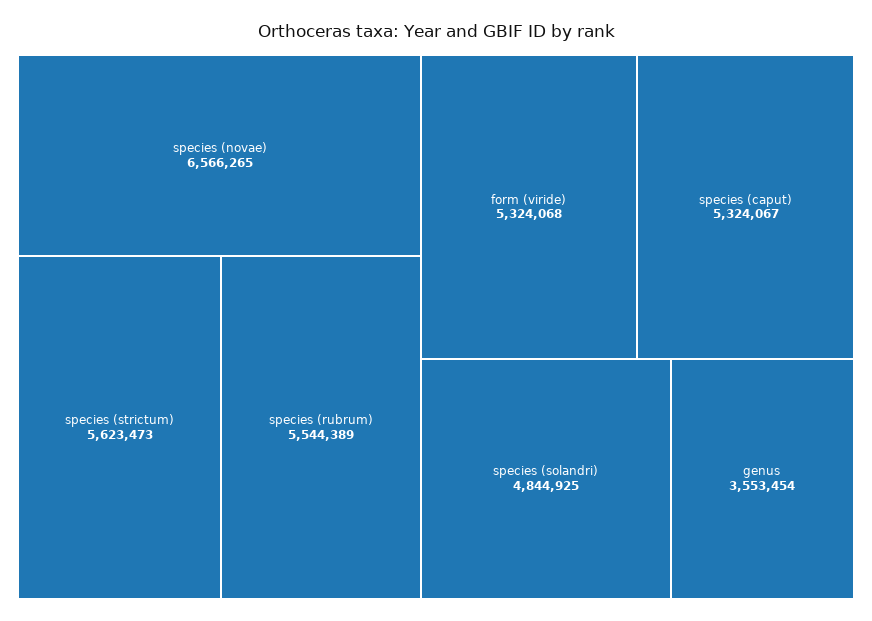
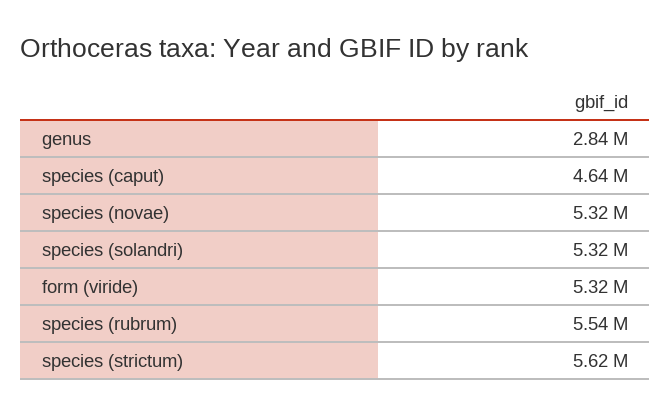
  {
-   "species (novae)": 6566265,
+   "species (novae)": 5320000,
    "species (strictum)": 5623473,
    "species (rubrum)": 5544389,
    "form (viride)": 5324068,
-   "species (caput)": 5324067,
+   "species (caput)": 4640000,
-   "species (solandri)": 4844925,
+   "species (solandri)": 5320000,
-   "genus": 3553454
+   "genus": 2840000
  }

